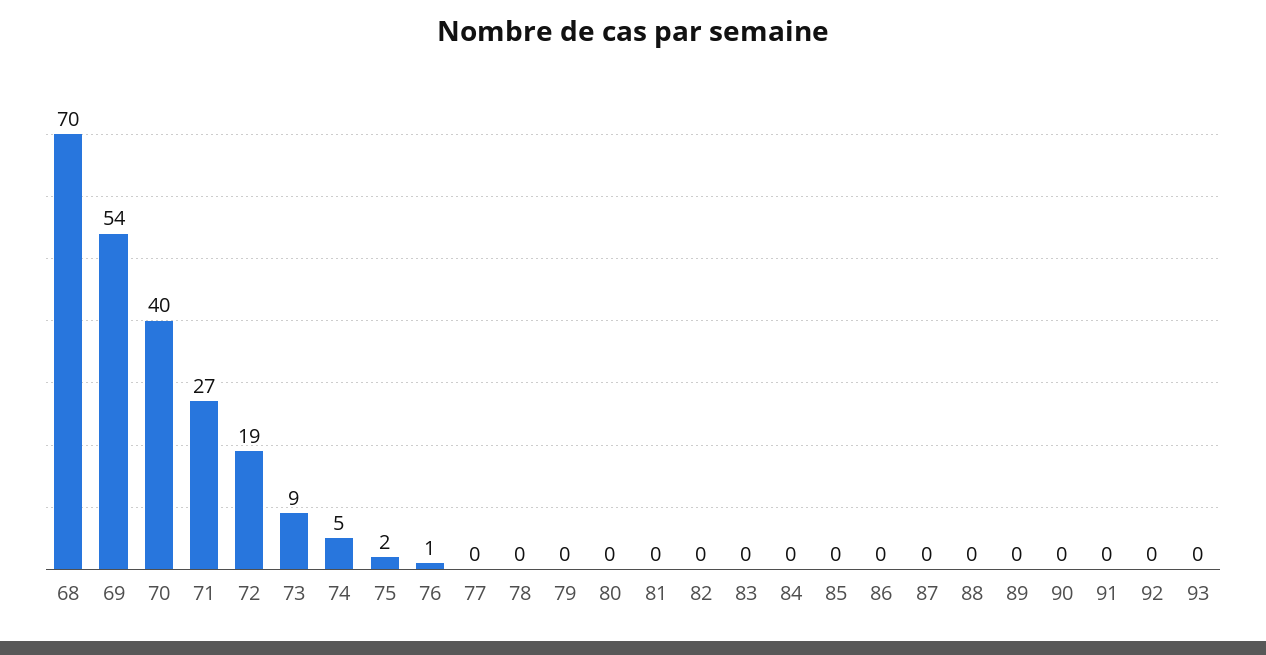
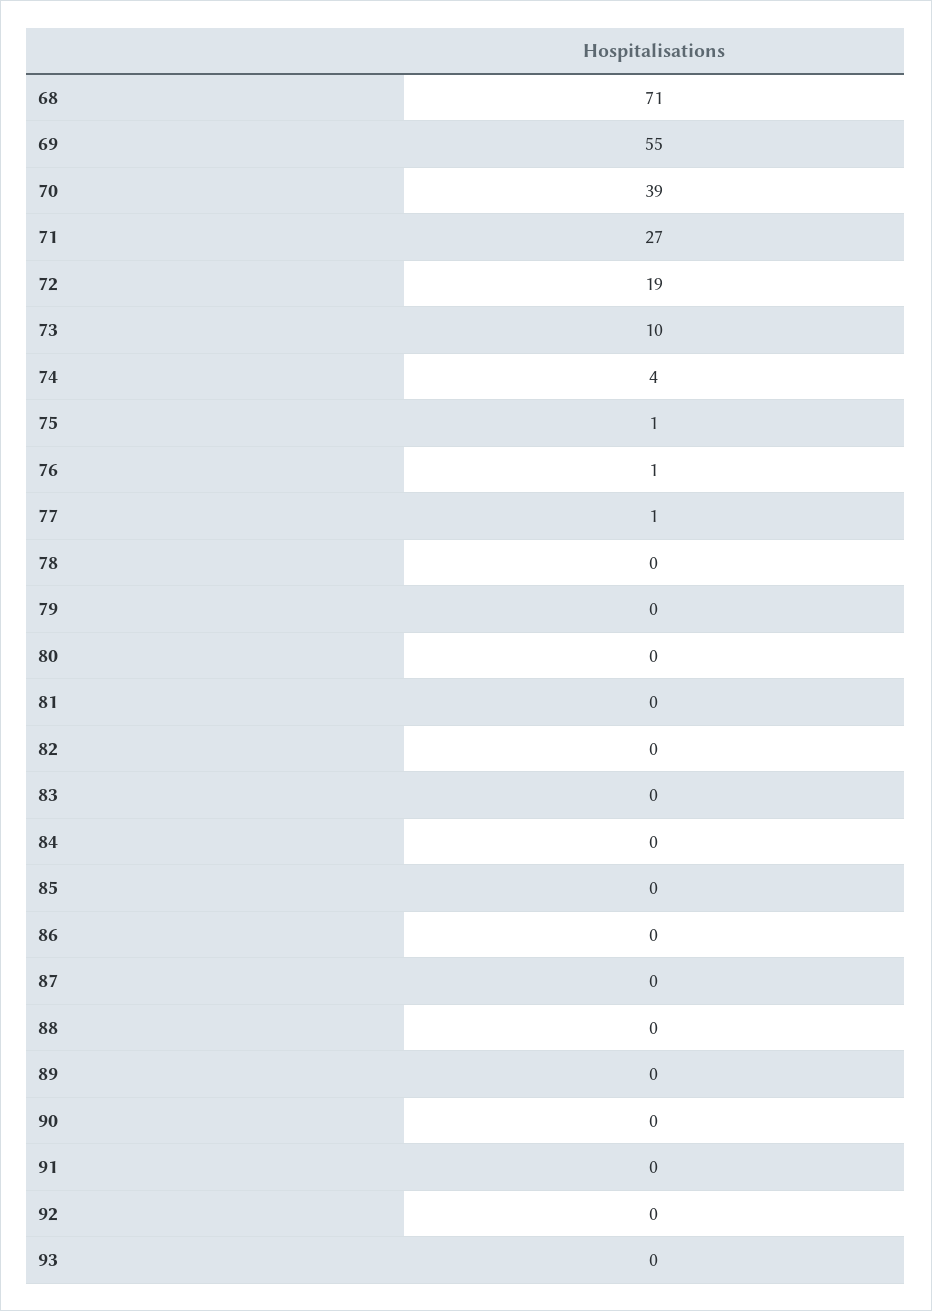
  {
-   "68": 70,
+   "68": 71,
-   "69": 54,
+   "69": 55,
-   "70": 40,
+   "70": 39,
    "71": 27,
    "72": 19,
-   "73": 9,
+   "73": 10,
-   "74": 5,
+   "74": 4,
-   "75": 2,
+   "75": 1,
    "76": 1,
-   "77": 0,
+   "77": 1,
    "78": 0,
    "79": 0,
    "80": 0,
    "81": 0,
    "82": 0,
    "83": 0,
    "84": 0,
    "85": 0,
    "86": 0,
    "87": 0,
    "88": 0,
    "89": 0,
    "90": 0,
    "91": 0,
    "92": 0,
    "93": 0
  }

